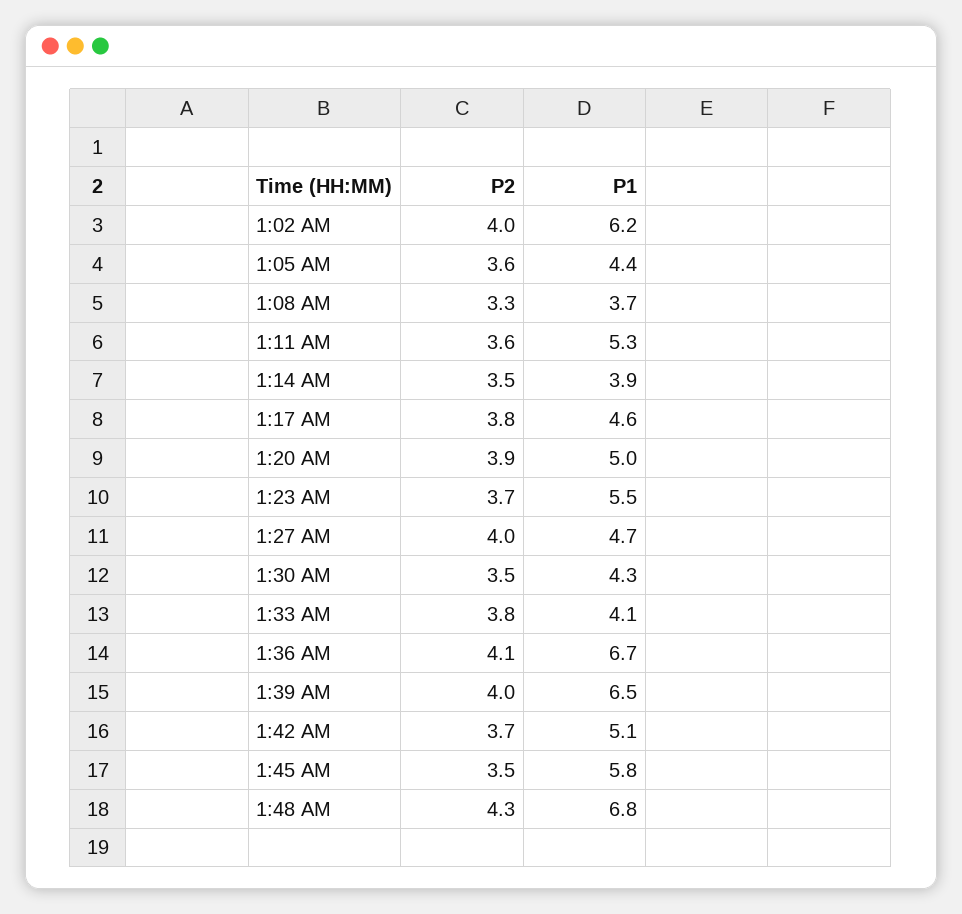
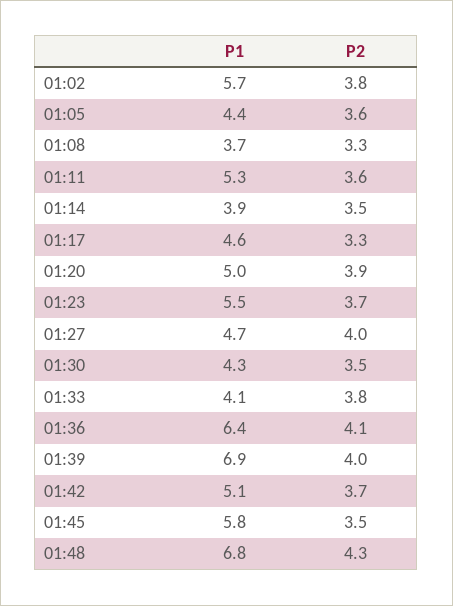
  {
    "P2": {
-     "1:02 AM": 4,
+     "1:02 AM": 3.8,
      "1:05 AM": 3.6,
      "1:08 AM": 3.3,
      "1:11 AM": 3.6,
      "1:14 AM": 3.5,
-     "1:17 AM": 3.8,
+     "1:17 AM": 3.3,
      "1:20 AM": 3.9,
      "1:23 AM": 3.7,
      "1:27 AM": 4,
      "1:30 AM": 3.5,
      "1:33 AM": 3.8,
      "1:36 AM": 4.1,
      "1:39 AM": 4,
      "1:42 AM": 3.7,
      "1:45 AM": 3.5,
      "1:48 AM": 4.3
    },
    "P1": {
-     "1:02 AM": 6.2,
+     "1:02 AM": 5.7,
      "1:05 AM": 4.4,
      "1:08 AM": 3.7,
      "1:11 AM": 5.3,
      "1:14 AM": 3.9,
      "1:17 AM": 4.6,
      "1:20 AM": 5,
      "1:23 AM": 5.5,
      "1:27 AM": 4.7,
      "1:30 AM": 4.3,
      "1:33 AM": 4.1,
-     "1:36 AM": 6.7,
+     "1:36 AM": 6.4,
-     "1:39 AM": 6.5,
+     "1:39 AM": 6.9,
      "1:42 AM": 5.1,
      "1:45 AM": 5.8,
      "1:48 AM": 6.8
    }
  }

